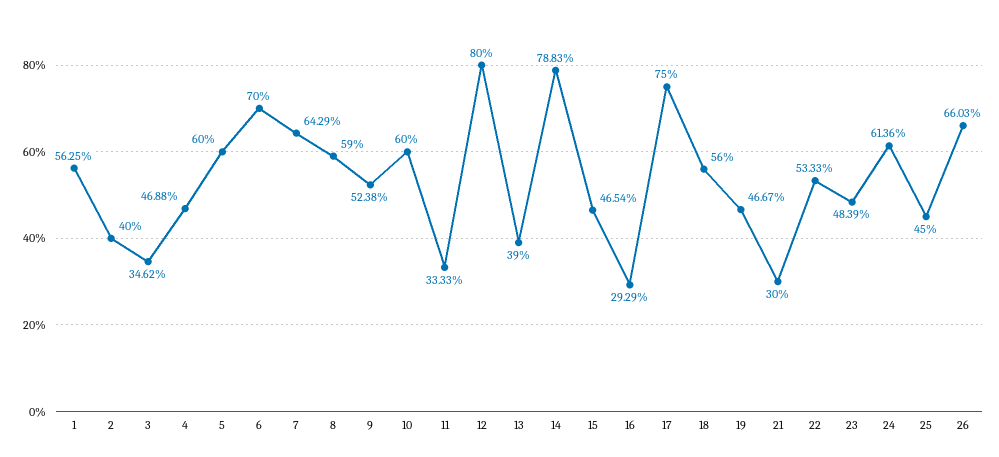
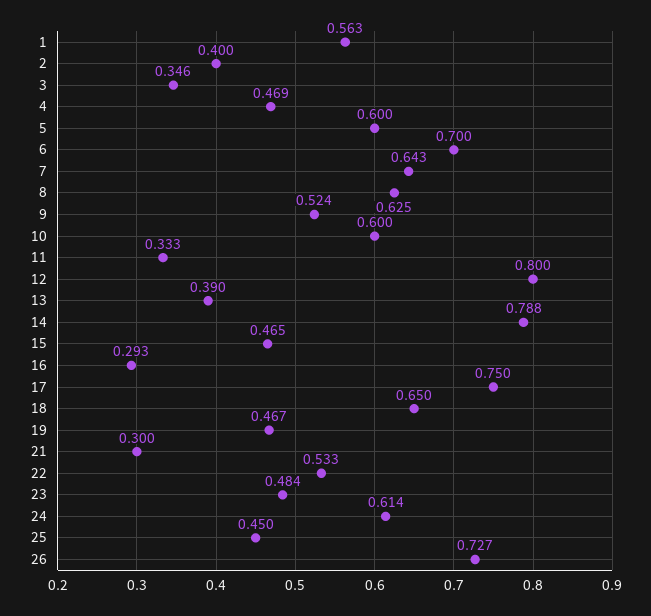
  {
    "1": 0.5625,
    "2": 0.4,
    "3": 0.3462,
    "4": 0.4688,
    "5": 0.6,
    "6": 0.7,
    "7": 0.6429,
-   "8": 0.59,
+   "8": 0.625,
    "9": 0.5238,
    "10": 0.6,
    "11": 0.3333,
    "12": 0.8,
    "13": 0.39,
    "14": 0.7883,
    "15": 0.4654,
    "16": 0.2929,
    "17": 0.75,
-   "18": 0.56,
+   "18": 0.65,
    "19": 0.4667,
    "21": 0.3,
    "22": 0.5333,
    "23": 0.4839,
    "24": 0.6136,
    "25": 0.45,
-   "26": 0.6603
+   "26": 0.727
  }

